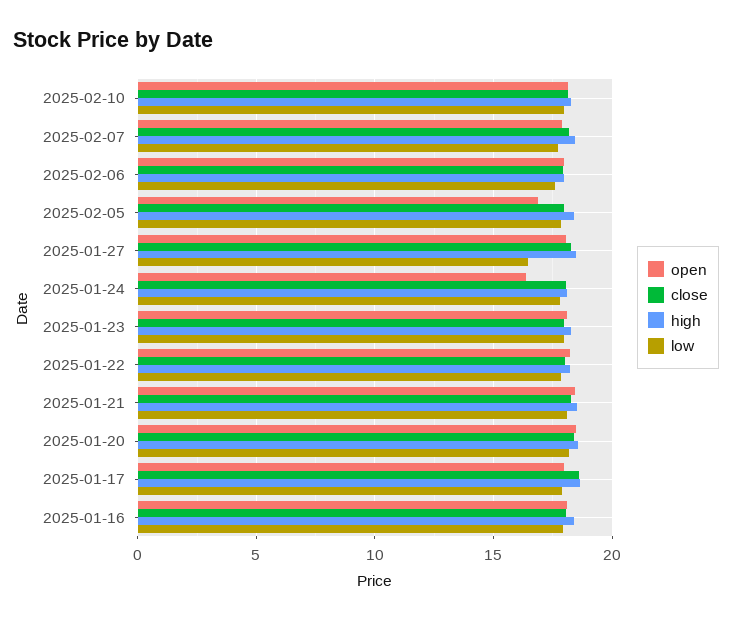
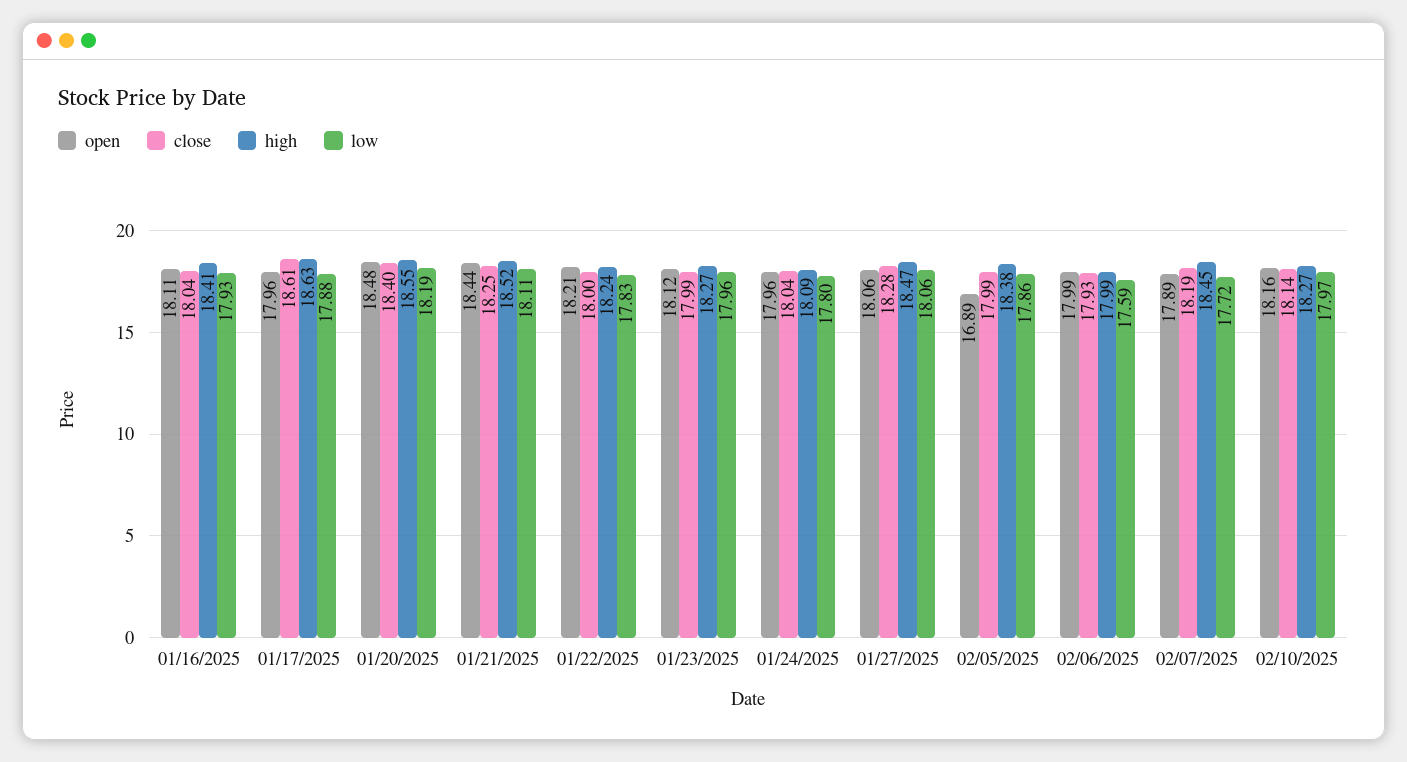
  {
    "open": {
      "2025-02-10": 18.16,
      "2025-02-07": 17.89,
      "2025-02-06": 17.99,
      "2025-02-05": 16.89,
      "2025-01-27": 18.06,
-     "2025-01-24": 16.5,
+     "2025-01-24": 17.96,
      "2025-01-23": 18.12,
      "2025-01-22": 18.21,
      "2025-01-21": 18.44,
      "2025-01-20": 18.48,
      "2025-01-17": 17.96,
      "2025-01-16": 18.11
    },
    "close": {
      "2025-02-10": 18.14,
      "2025-02-07": 18.19,
      "2025-02-06": 17.93,
      "2025-02-05": 17.99,
      "2025-01-27": 18.28,
      "2025-01-24": 18.04,
      "2025-01-23": 17.99,
      "2025-01-22": 18,
      "2025-01-21": 18.25,
      "2025-01-20": 18.4,
      "2025-01-17": 18.61,
      "2025-01-16": 18.04
    },
    "high": {
      "2025-02-10": 18.27,
      "2025-02-07": 18.45,
      "2025-02-06": 17.99,
      "2025-02-05": 18.38,
      "2025-01-27": 18.47,
      "2025-01-24": 18.09,
      "2025-01-23": 18.27,
      "2025-01-22": 18.24,
      "2025-01-21": 18.52,
      "2025-01-20": 18.55,
      "2025-01-17": 18.63,
      "2025-01-16": 18.41
    },
    "low": {
      "2025-02-10": 17.97,
      "2025-02-07": 17.72,
      "2025-02-06": 17.59,
      "2025-02-05": 17.86,
-     "2025-01-27": 16.5,
+     "2025-01-27": 18.06,
      "2025-01-24": 17.8,
      "2025-01-23": 17.96,
      "2025-01-22": 17.83,
      "2025-01-21": 18.11,
      "2025-01-20": 18.19,
      "2025-01-17": 17.88,
      "2025-01-16": 17.93
    }
  }

